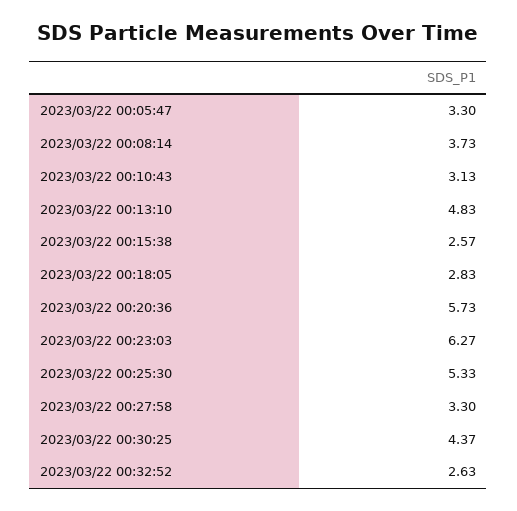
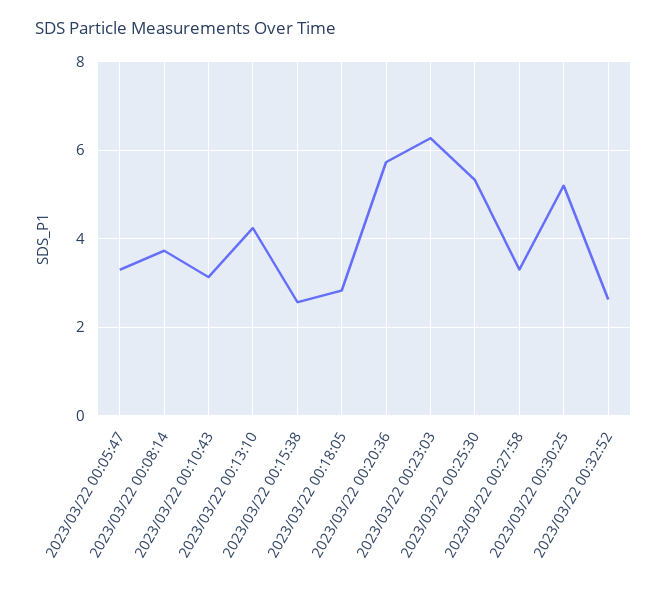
  {
    "2023/03/22 00:05:47": 3.3,
    "2023/03/22 00:08:14": 3.73,
    "2023/03/22 00:10:43": 3.13,
-   "2023/03/22 00:13:10": 4.83,
+   "2023/03/22 00:13:10": 4.2,
    "2023/03/22 00:15:38": 2.57,
    "2023/03/22 00:18:05": 2.83,
    "2023/03/22 00:20:36": 5.73,
    "2023/03/22 00:23:03": 6.27,
    "2023/03/22 00:25:30": 5.33,
    "2023/03/22 00:27:58": 3.3,
-   "2023/03/22 00:30:25": 4.37,
+   "2023/03/22 00:30:25": 5.2,
    "2023/03/22 00:32:52": 2.63
  }

